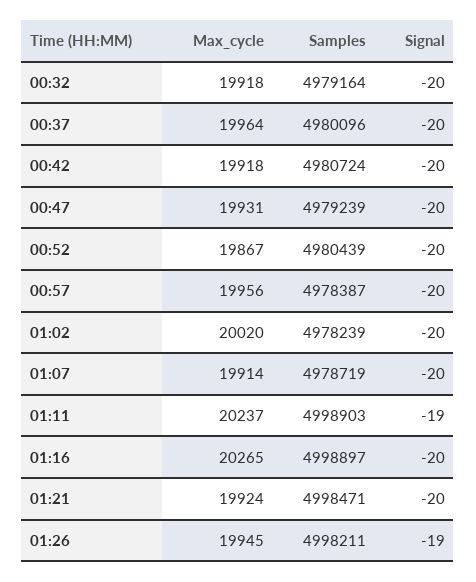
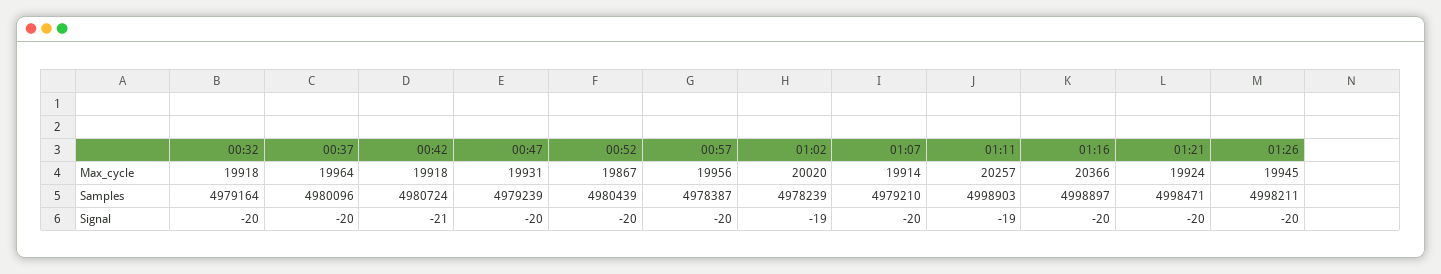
  {
    "Max_cycle": {
      "00:32": 19918,
      "00:37": 19964,
      "00:42": 19918,
      "00:47": 19931,
      "00:52": 19867,
      "00:57": 19956,
      "01:02": 20020,
      "01:07": 19914,
-     "01:11": 20237,
+     "01:11": 20257,
-     "01:16": 20265,
+     "01:16": 20366,
      "01:21": 19924,
      "01:26": 19945
    },
    "Samples": {
      "00:32": 4979164,
      "00:37": 4980096,
      "00:42": 4980724,
      "00:47": 4979239,
      "00:52": 4980439,
      "00:57": 4978387,
      "01:02": 4978239,
-     "01:07": 4978719,
+     "01:07": 4979210,
      "01:11": 4998903,
      "01:16": 4998897,
      "01:21": 4998471,
      "01:26": 4998211
    },
    "Signal": {
      "00:32": -20,
      "00:37": -20,
-     "00:42": -20,
+     "00:42": -21,
      "00:47": -20,
      "00:52": -20,
      "00:57": -20,
-     "01:02": -20,
+     "01:02": -19,
      "01:07": -20,
      "01:11": -19,
      "01:16": -20,
      "01:21": -20,
-     "01:26": -19
+     "01:26": -20
    }
  }

